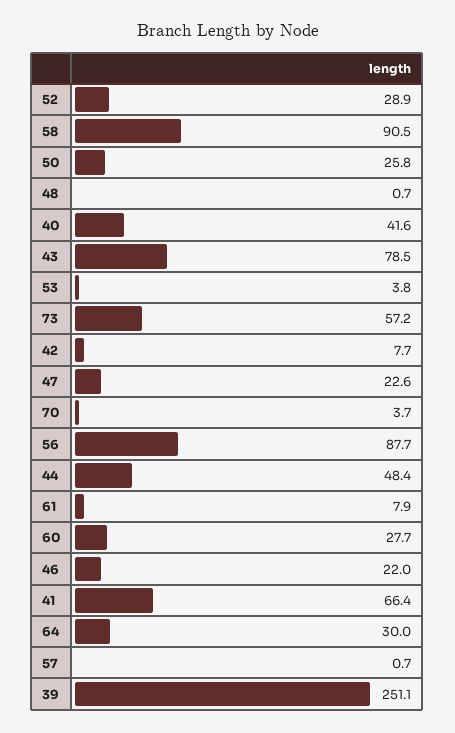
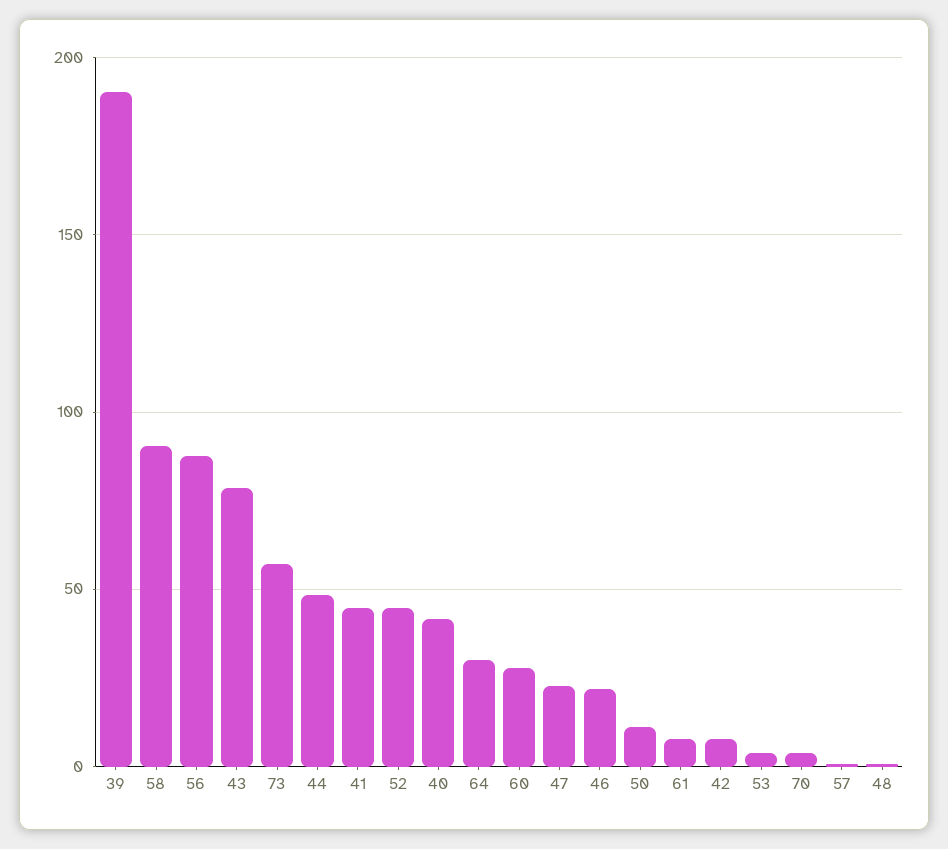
  {
-   "52": 28.9,
+   "52": 45,
    "58": 90.5,
-   "50": 25.8,
+   "50": 10,
    "48": 0.7,
    "40": 41.6,
    "43": 78.5,
    "53": 3.8,
    "73": 57.2,
    "42": 7.7,
    "47": 22.6,
    "70": 3.7,
    "56": 87.7,
    "44": 48.4,
    "61": 7.9,
    "60": 27.7,
    "46": 22,
-   "41": 66.4,
+   "41": 45,
    "64": 30,
    "57": 0.7,
-   "39": 251.1
+   "39": 190
  }

